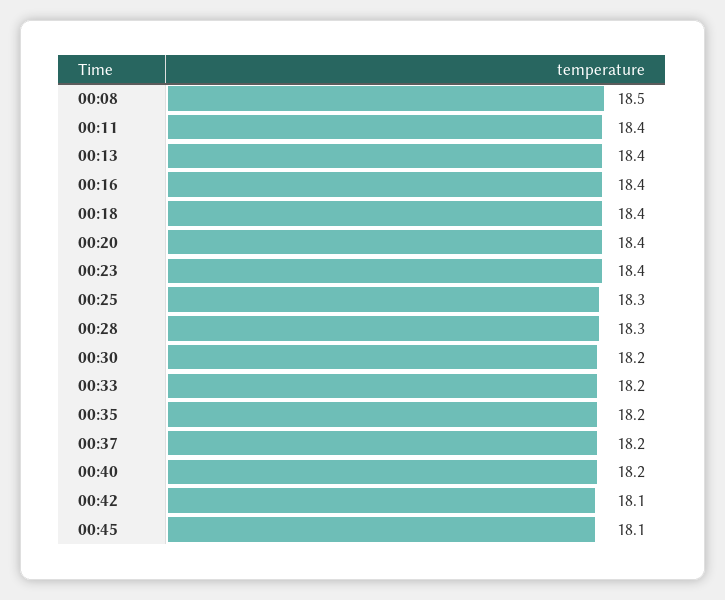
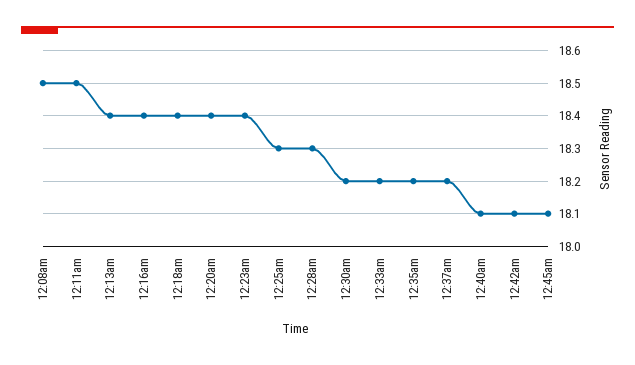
  {
    "00:08": 18.5,
-   "00:11": 18.4,
+   "00:11": 18.5,
    "00:13": 18.4,
    "00:16": 18.4,
    "00:18": 18.4,
    "00:20": 18.4,
    "00:23": 18.4,
    "00:25": 18.3,
    "00:28": 18.3,
    "00:30": 18.2,
    "00:33": 18.2,
    "00:35": 18.2,
    "00:37": 18.2,
-   "00:40": 18.2,
+   "00:40": 18.1,
    "00:42": 18.1,
    "00:45": 18.1
  }

